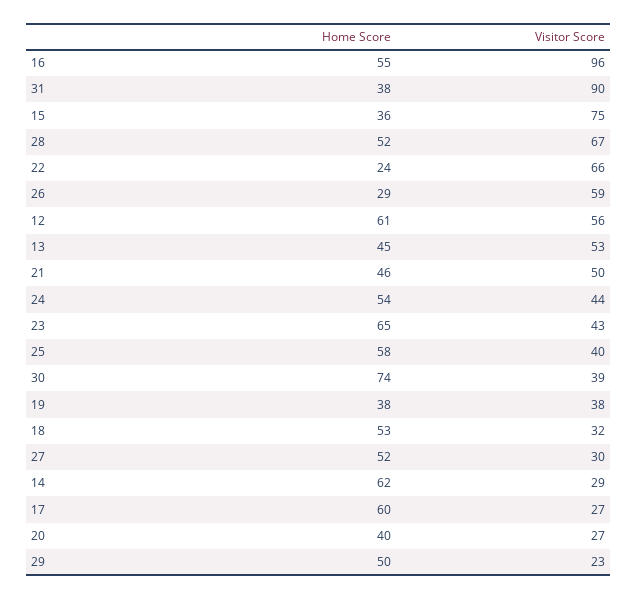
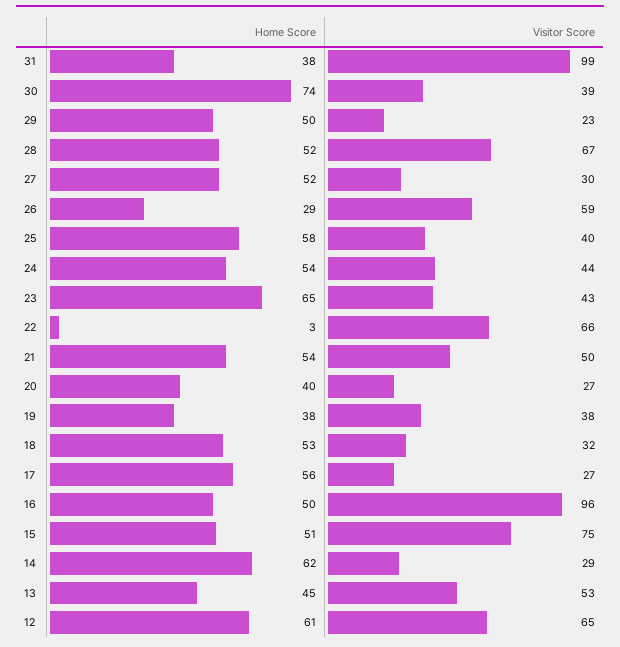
  {
    "Home Score": {
-     "16": 55,
+     "16": 50,
      "31": 38,
-     "15": 36,
+     "15": 51,
      "28": 52,
-     "22": 24,
+     "22": 3,
      "26": 29,
      "12": 61,
      "13": 45,
-     "21": 46,
+     "21": 54,
      "24": 54,
      "23": 65,
      "25": 58,
      "30": 74,
      "19": 38,
      "18": 53,
      "27": 52,
      "14": 62,
-     "17": 60,
+     "17": 56,
      "20": 40,
      "29": 50
    },
    "Visitor Score": {
      "16": 96,
-     "31": 90,
+     "31": 99,
      "15": 75,
      "28": 67,
      "22": 66,
      "26": 59,
-     "12": 56,
+     "12": 65,
      "13": 53,
      "21": 50,
      "24": 44,
      "23": 43,
      "25": 40,
      "30": 39,
      "19": 38,
      "18": 32,
      "27": 30,
      "14": 29,
      "17": 27,
      "20": 27,
      "29": 23
    }
  }

